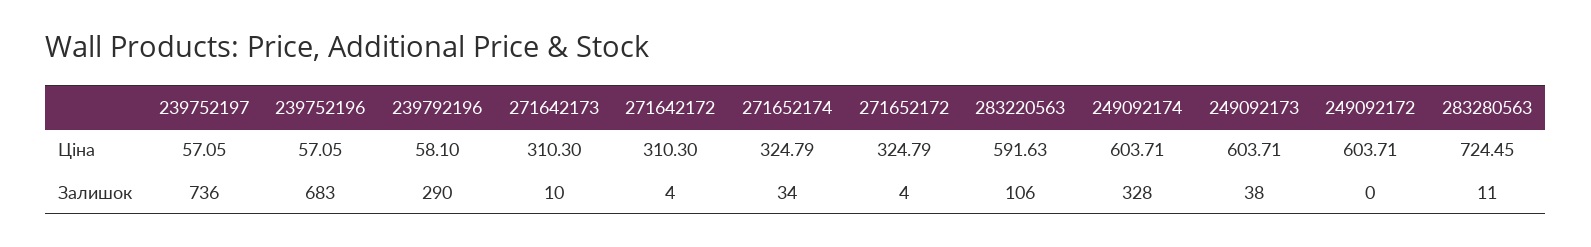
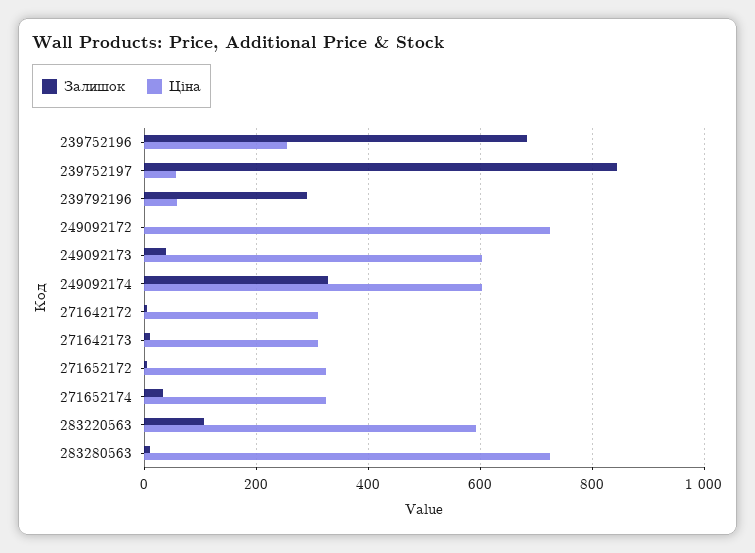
  {
    "Ціна": {
      "239752197": 57.05,
-     "239752196": 57.05,
+     "239752196": 260,
      "239792196": 58.1,
      "271642173": 310.3,
      "271642172": 310.3,
      "271652174": 324.79,
      "271652172": 324.79,
      "283220563": 591.63,
      "249092174": 603.71,
      "249092173": 603.71,
-     "249092172": 603.71,
+     "249092172": 720,
      "283280563": 724.45
    },
    "Залишок": {
-     "239752197": 736,
+     "239752197": 840,
      "239752196": 683,
      "239792196": 290,
      "271642173": 10,
      "271642172": 4,
      "271652174": 34,
      "271652172": 4,
      "283220563": 106,
      "249092174": 328,
      "249092173": 38,
      "249092172": 0,
      "283280563": 11
    }
  }

